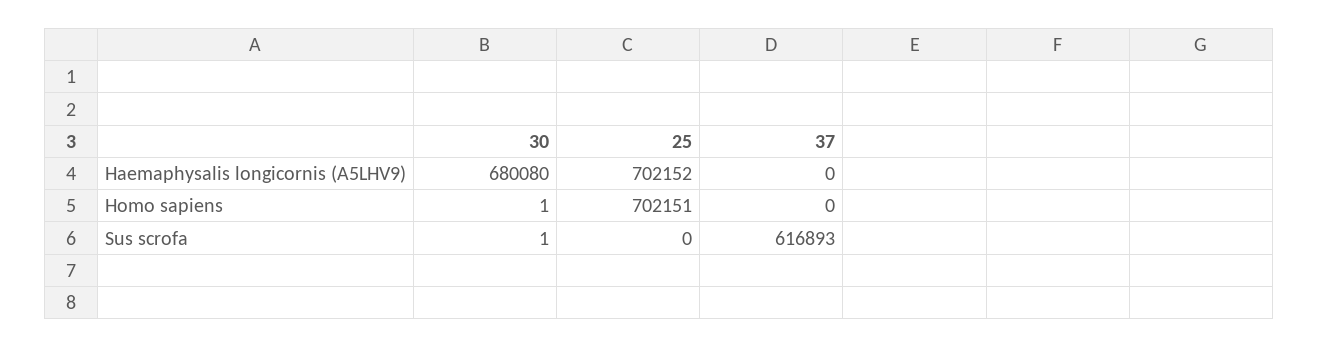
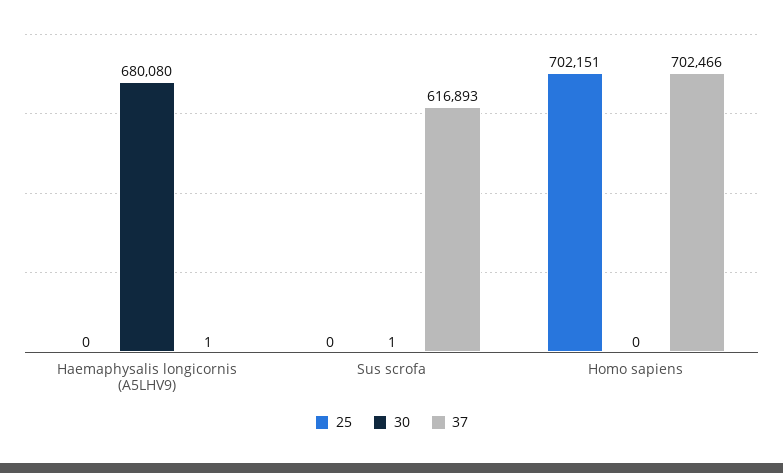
  {
    "30": {
      "Haemaphysalis longicornis (A5LHV9)": 680080,
-     "Homo sapiens": 1,
+     "Homo sapiens": 0,
      "Sus scrofa": 1
    },
    "25": {
-     "Haemaphysalis longicornis (A5LHV9)": 702152,
+     "Haemaphysalis longicornis (A5LHV9)": 0,
      "Homo sapiens": 702151,
      "Sus scrofa": 0
    },
    "37": {
-     "Haemaphysalis longicornis (A5LHV9)": 0,
+     "Haemaphysalis longicornis (A5LHV9)": 1,
-     "Homo sapiens": 0,
+     "Homo sapiens": 702466,
      "Sus scrofa": 616893
    }
  }

